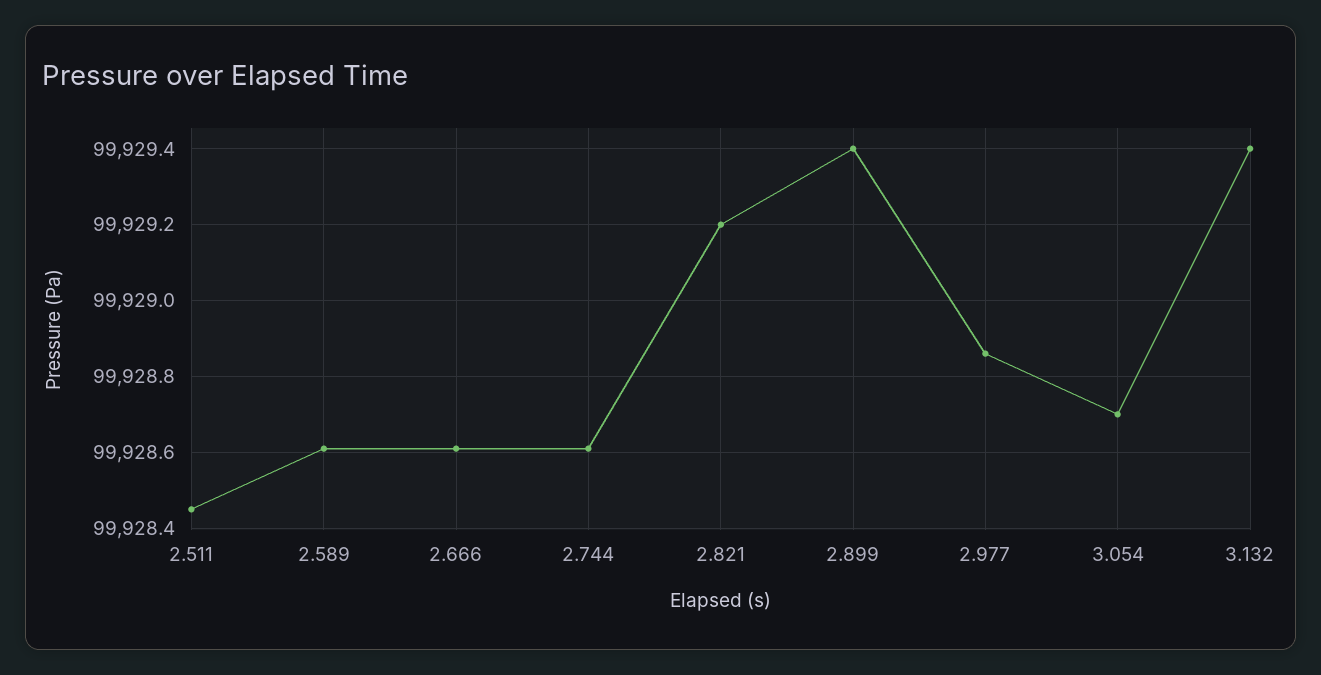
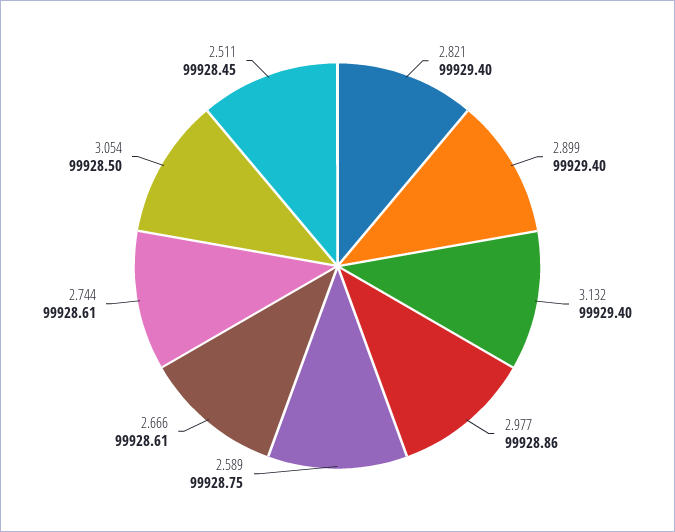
  {
    "2.511": 99928.45,
-   "2.589": 99928.6,
+   "2.589": 99928.75,
    "2.666": 99928.61,
    "2.744": 99928.61,
-   "2.821": 99929.2,
+   "2.821": 99929.4,
    "2.899": 99929.4,
    "2.977": 99928.86,
-   "3.054": 99928.7,
+   "3.054": 99928.5,
    "3.132": 99929.4
  }

